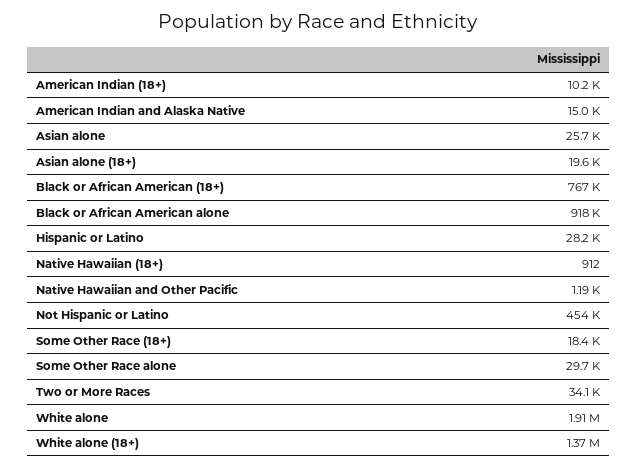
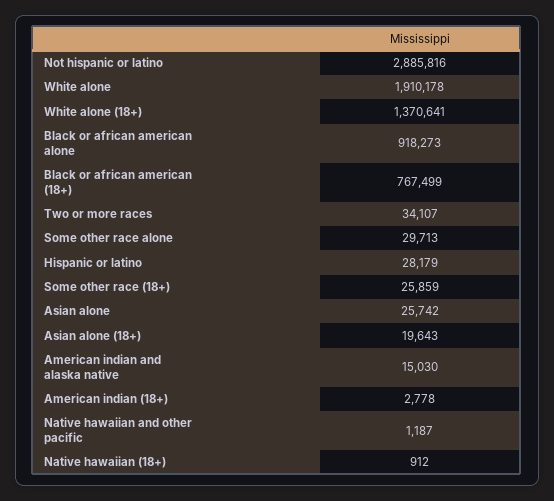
  {
-   "American Indian (18+)": 10200,
+   "American Indian (18+)": 2778,
    "American Indian and Alaska Native": 15030,
    "Asian alone": 25742,
    "Asian alone (18+)": 19643,
    "Black or African American (18+)": 767499,
    "Black or African American alone": 918273,
    "Hispanic or Latino": 28179,
    "Native Hawaiian (18+)": 912,
    "Native Hawaiian and Other Pacific": 1187,
-   "Not Hispanic or Latino": 454000,
+   "Not Hispanic or Latino": 2885816,
-   "Some Other Race (18+)": 18400,
+   "Some Other Race (18+)": 25859,
    "Some Other Race alone": 29713,
    "Two or More Races": 34107,
    "White alone": 1910178,
    "White alone (18+)": 1370641
  }

